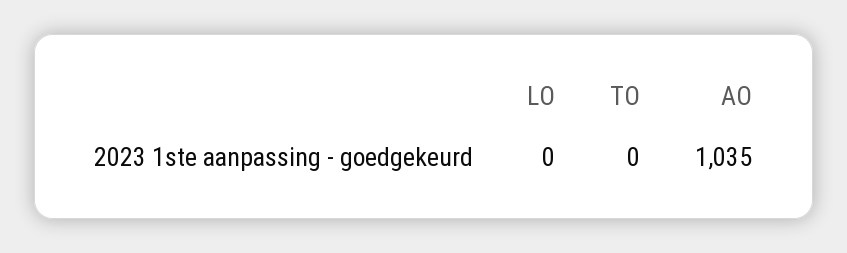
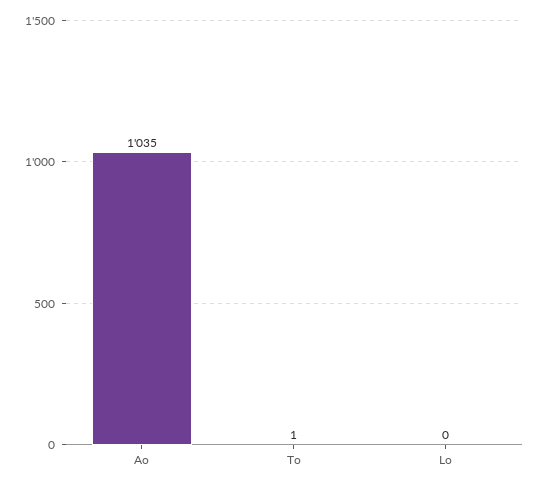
  {
    "LO": 0,
-   "TO": 0,
+   "TO": 1,
    "AO": 1035
  }

